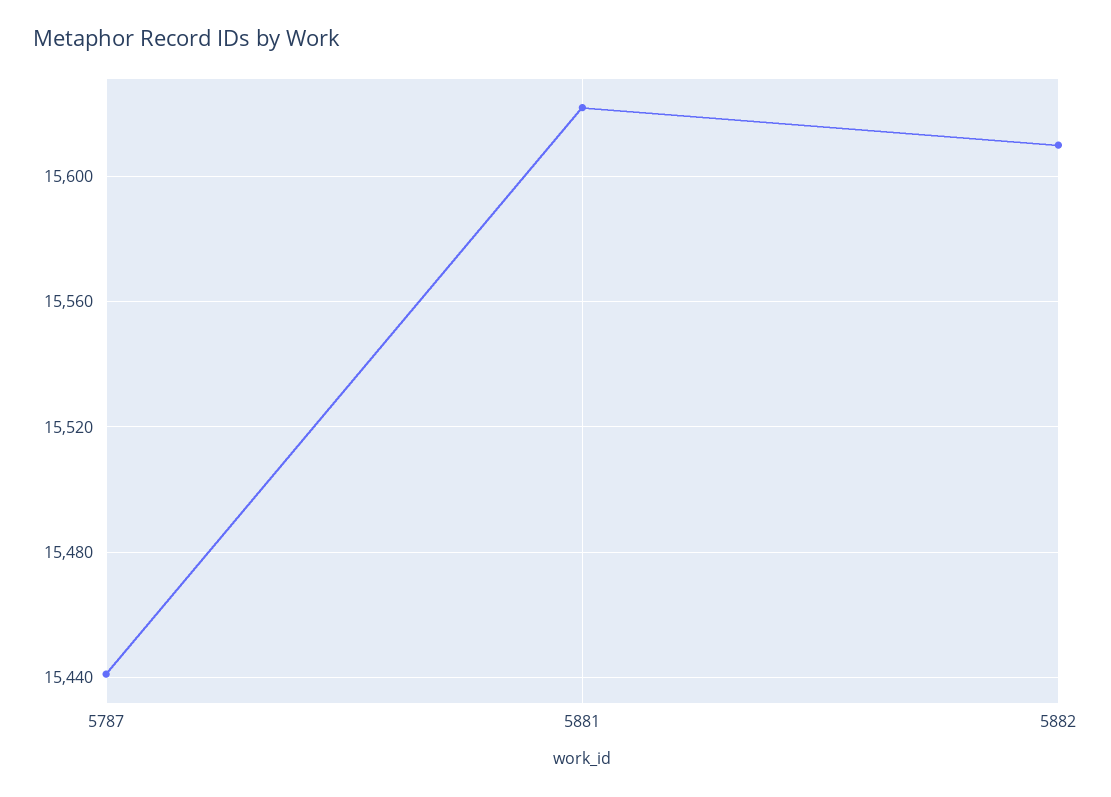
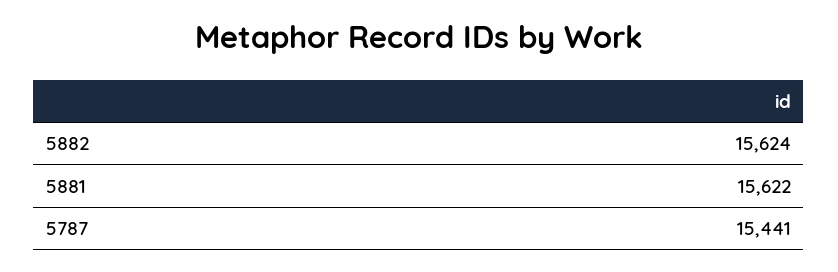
  {
    "5787": 15441,
    "5881": 15622,
-   "5882": 15610
+   "5882": 15624
  }

